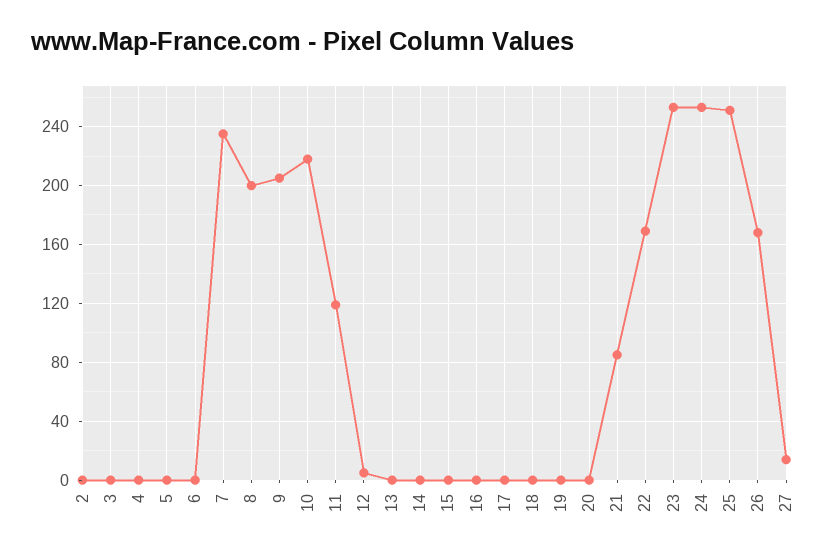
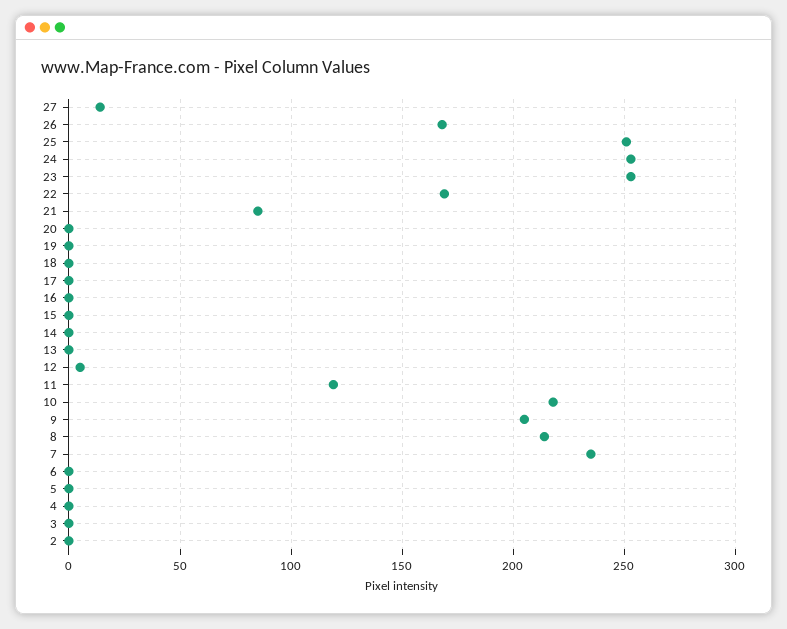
  {
    "2": 0,
    "3": 0,
    "4": 0,
    "5": 0,
    "6": 0,
    "7": 235,
-   "8": 200,
+   "8": 215,
    "9": 205,
    "10": 220,
    "11": 120,
    "12": 5,
    "13": 0,
    "14": 0,
    "15": 0,
    "16": 0,
    "17": 0,
    "18": 0,
    "19": 0,
    "20": 0,
    "21": 85,
    "22": 170,
    "23": 255,
    "24": 255,
    "25": 250,
    "26": 170,
    "27": 15
  }

